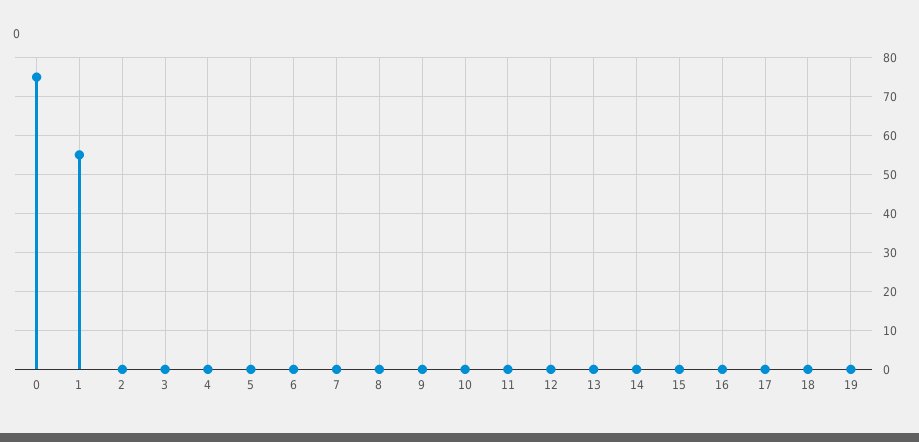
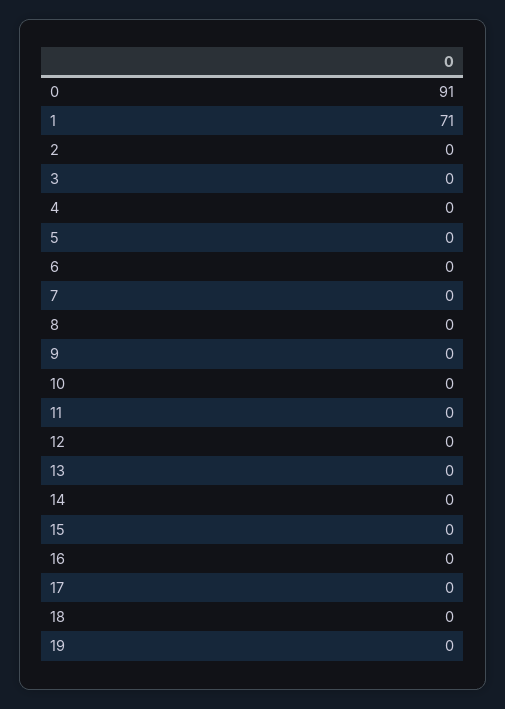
  {
-   "0": 75,
+   "0": 91,
-   "1": 55,
+   "1": 71,
    "2": 0,
    "3": 0,
    "4": 0,
    "5": 0,
    "6": 0,
    "7": 0,
    "8": 0,
    "9": 0,
    "10": 0,
    "11": 0,
    "12": 0,
    "13": 0,
    "14": 0,
    "15": 0,
    "16": 0,
    "17": 0,
    "18": 0,
    "19": 0
  }

